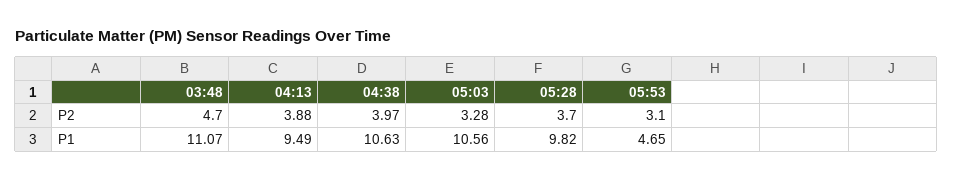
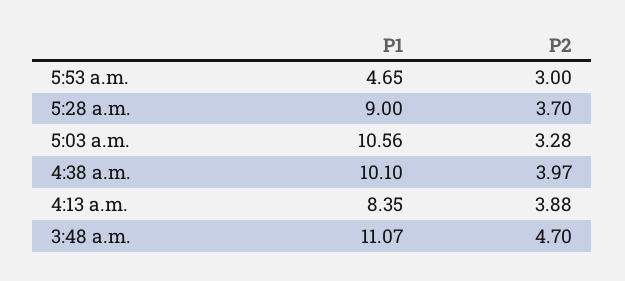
  {
    "03:48": {
      "P2": 4.7,
      "P1": 11.07
    },
    "04:13": {
      "P2": 3.88,
-     "P1": 9.49
+     "P1": 8.35
    },
    "04:38": {
      "P2": 3.97,
-     "P1": 10.63
+     "P1": 10.1
    },
    "05:03": {
      "P2": 3.28,
      "P1": 10.56
    },
    "05:28": {
      "P2": 3.7,
-     "P1": 9.82
+     "P1": 9
    },
    "05:53": {
-     "P2": 3.1,
+     "P2": 3,
      "P1": 4.65
    }
  }

